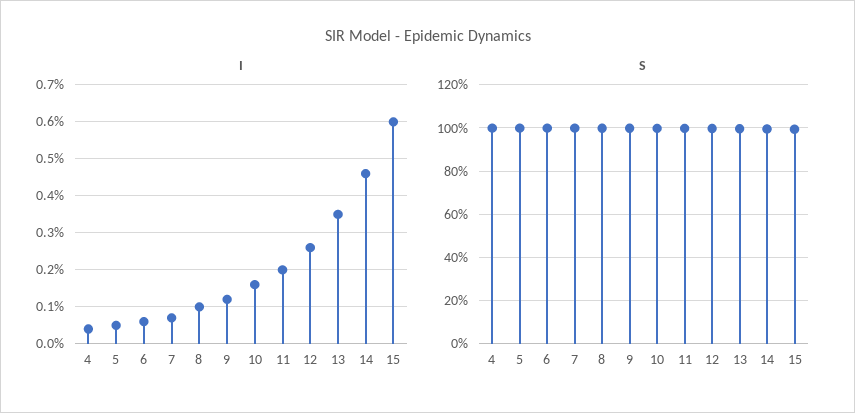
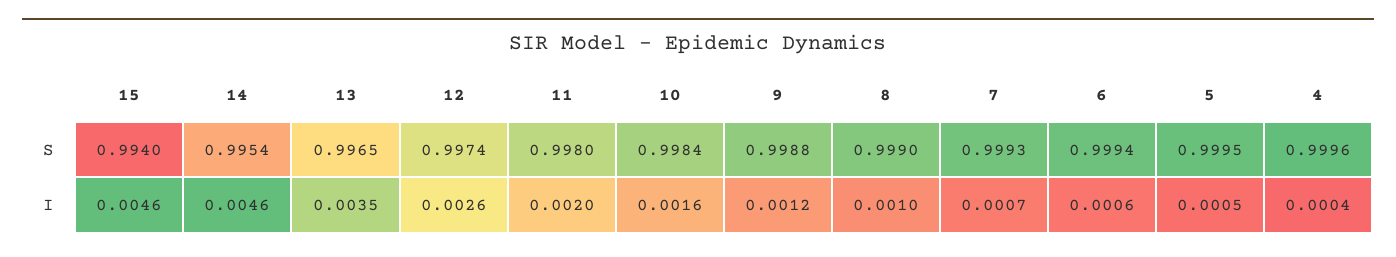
  {
    "I": {
      "4": 0.0004,
      "5": 0.0005,
      "6": 0.0006,
      "7": 0.0007,
      "8": 0.001,
      "9": 0.0012,
      "10": 0.0016,
      "11": 0.002,
      "12": 0.0026,
      "13": 0.0035,
      "14": 0.0046,
-     "15": 0.006
+     "15": 0.0046
    },
    "S": {
      "4": 0.9996,
      "5": 0.9995,
      "6": 0.9994,
      "7": 0.9993,
      "8": 0.999,
      "9": 0.9988,
      "10": 0.9984,
      "11": 0.998,
      "12": 0.9974,
      "13": 0.9965,
      "14": 0.9954,
      "15": 0.994
    }
  }

